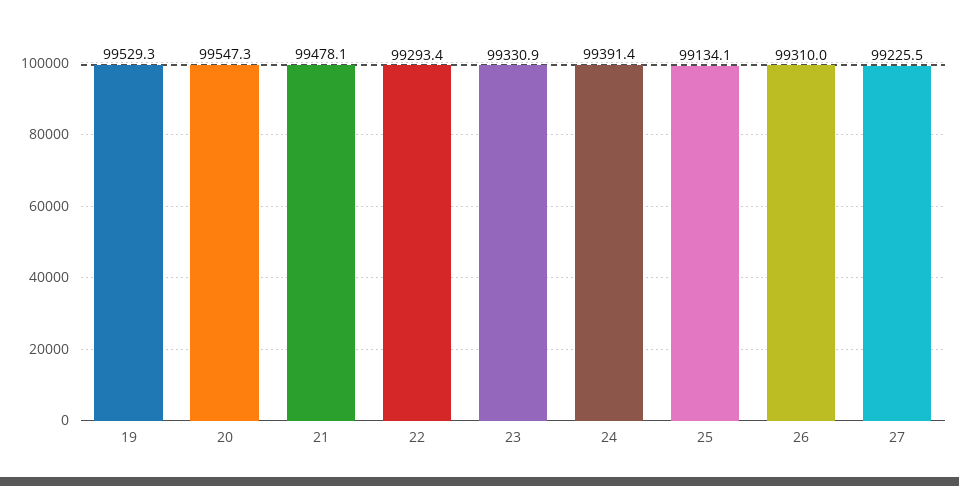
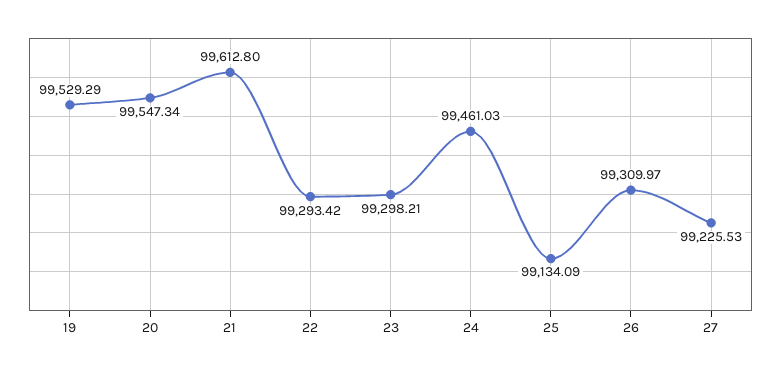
  {
    "19": 99529.29,
    "20": 99547.34,
-   "21": 99478.1,
+   "21": 99612.8,
    "22": 99293.42,
-   "23": 99330.9,
+   "23": 99298.21,
-   "24": 99391.4,
+   "24": 99461.03,
    "25": 99134.09,
    "26": 99309.97,
    "27": 99225.53
  }

